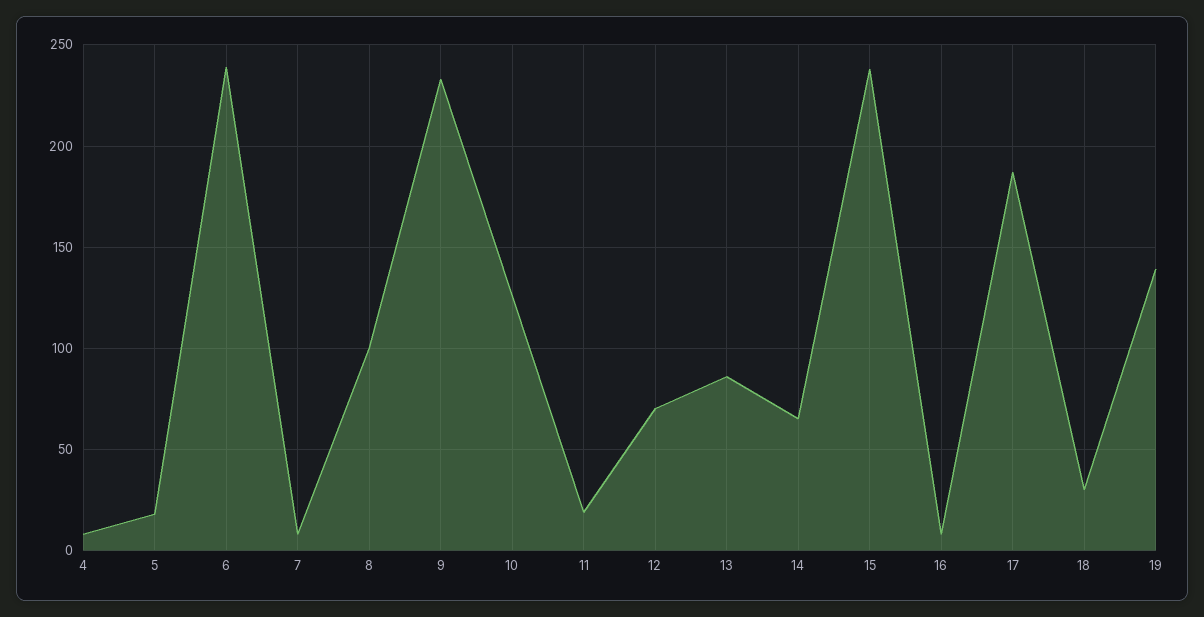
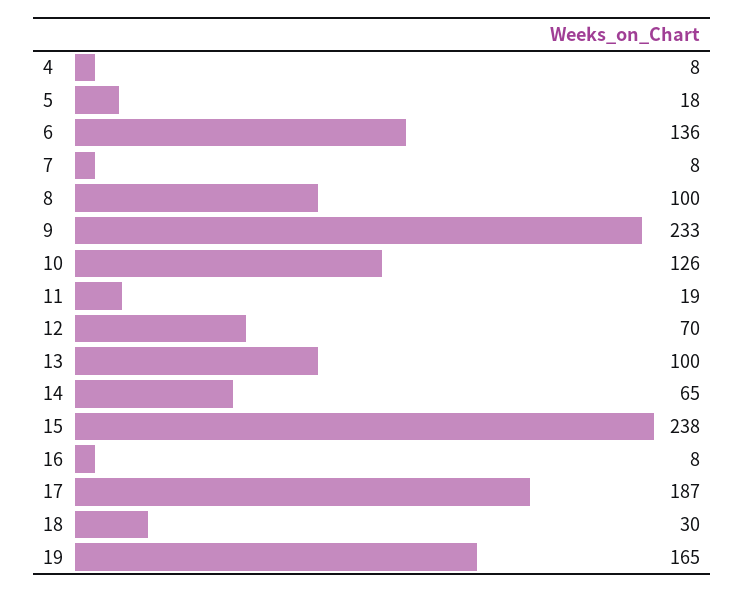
  {
    "4": 8,
    "5": 18,
-   "6": 240,
+   "6": 136,
    "7": 8,
    "8": 100,
    "9": 233,
    "10": 126,
    "11": 19,
    "12": 70,
-   "13": 85,
+   "13": 100,
    "14": 65,
    "15": 238,
    "16": 8,
    "17": 187,
    "18": 30,
-   "19": 140
+   "19": 165
  }

